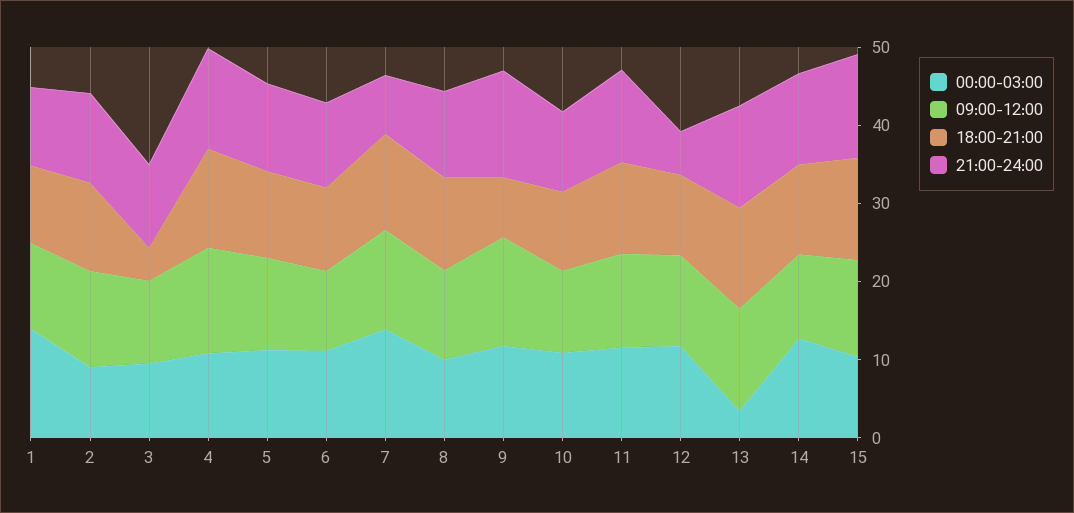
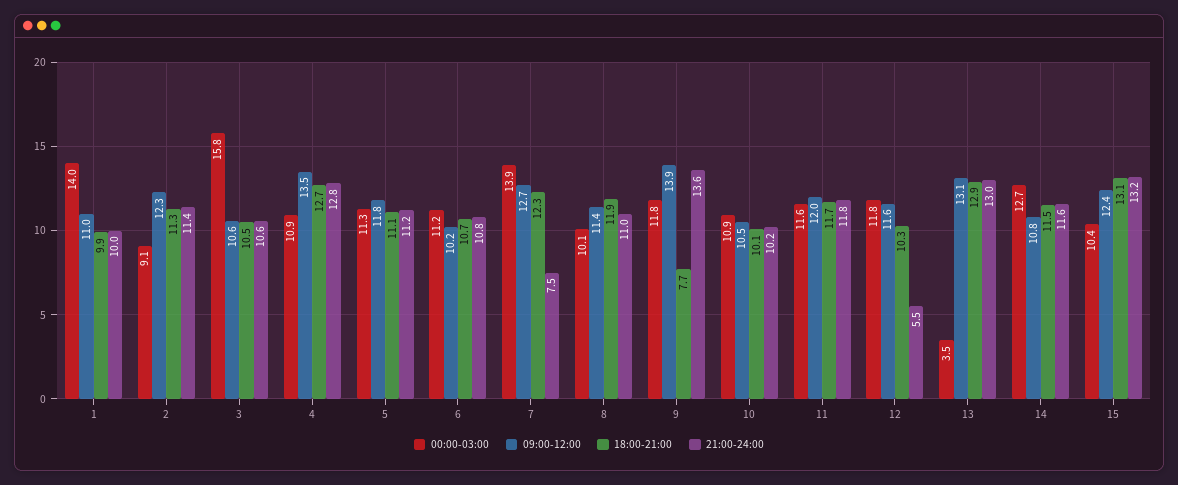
  {
    "00:00-03:00": {
      "1": 14,
      "2": 9.1,
-     "3": 10,
+     "3": 15.8,
      "4": 10.9,
      "5": 11.3,
      "6": 11.2,
      "7": 13.9,
      "8": 10.1,
      "9": 11.8,
      "10": 10.9,
      "11": 11.6,
      "12": 11.8,
      "13": 3.5,
      "14": 12.7,
      "15": 10.4
    },
    "09:00-12:00": {
      "1": 11,
      "2": 12.3,
      "3": 10.6,
      "4": 13.5,
      "5": 11.8,
      "6": 10.2,
      "7": 12.7,
      "8": 11.4,
      "9": 13.9,
      "10": 10.5,
      "11": 12,
      "12": 11.6,
      "13": 13.1,
      "14": 10.8,
      "15": 12.4
    },
    "18:00-21:00": {
      "1": 9.9,
      "2": 11.3,
-     "3": 4,
+     "3": 10.5,
      "4": 12.7,
      "5": 11.1,
      "6": 10.7,
      "7": 12.3,
      "8": 11.9,
      "9": 7.7,
      "10": 10.1,
      "11": 11.7,
      "12": 10.3,
      "13": 12.9,
      "14": 11.5,
      "15": 13.1
    },
    "21:00-24:00": {
      "1": 10,
      "2": 11.4,
      "3": 10.6,
      "4": 12.8,
      "5": 11.2,
      "6": 10.8,
      "7": 7.5,
      "8": 11,
      "9": 13.6,
      "10": 10.2,
      "11": 11.8,
      "12": 5.5,
      "13": 13,
      "14": 11.6,
      "15": 13.2
    }
  }

